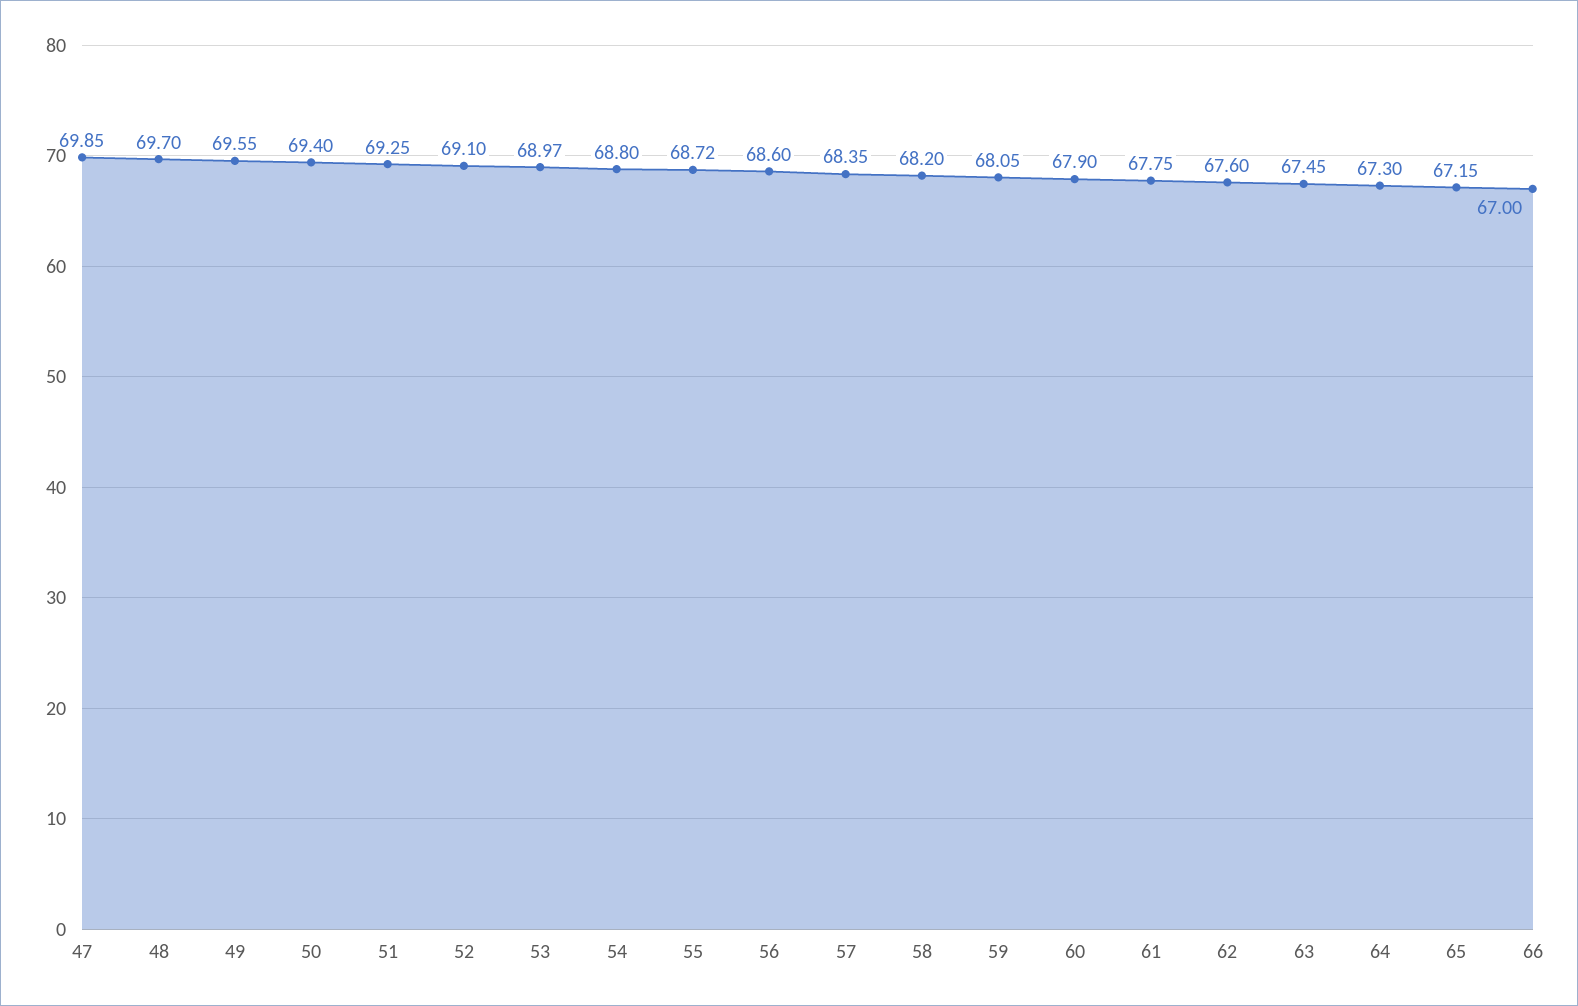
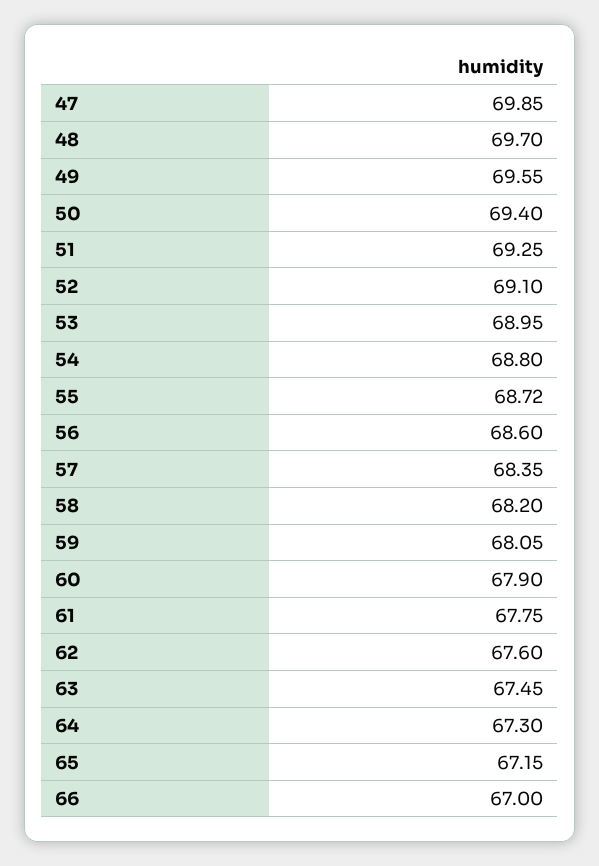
  {
    "47": 69.85,
    "48": 69.7,
    "49": 69.55,
    "50": 69.4,
    "51": 69.25,
    "52": 69.1,
-   "53": 68.97,
+   "53": 68.95,
    "54": 68.8,
    "55": 68.72,
    "56": 68.6,
    "57": 68.35,
    "58": 68.2,
    "59": 68.05,
    "60": 67.9,
    "61": 67.75,
    "62": 67.6,
    "63": 67.45,
    "64": 67.3,
    "65": 67.15,
    "66": 67
  }

